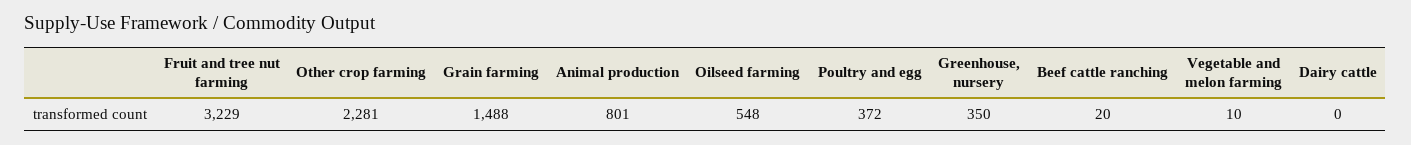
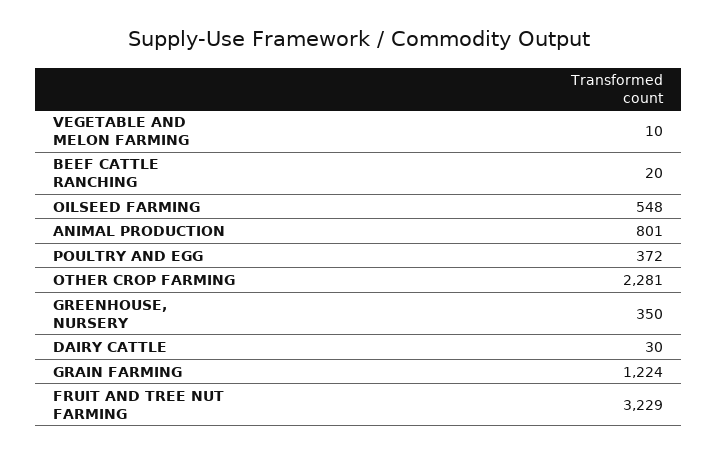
  {
    "Fruit and tree nut farming": 3229,
    "Other crop farming": 2281,
-   "Grain farming": 1488,
+   "Grain farming": 1224,
    "Animal production": 801,
    "Oilseed farming": 548,
    "Poultry and egg": 372,
    "Greenhouse, nursery": 350,
    "Beef cattle ranching": 20,
    "Vegetable and melon farming": 10,
-   "Dairy cattle": 0
+   "Dairy cattle": 30
  }

